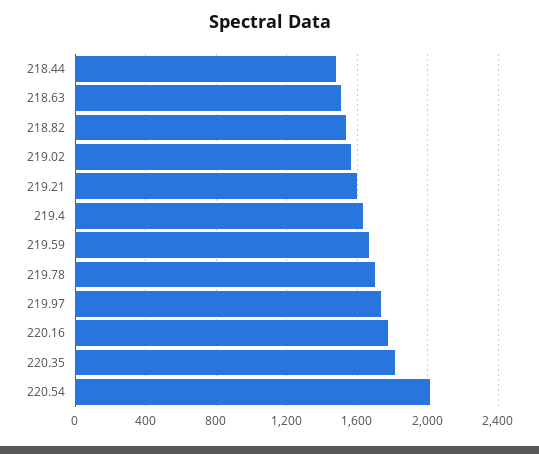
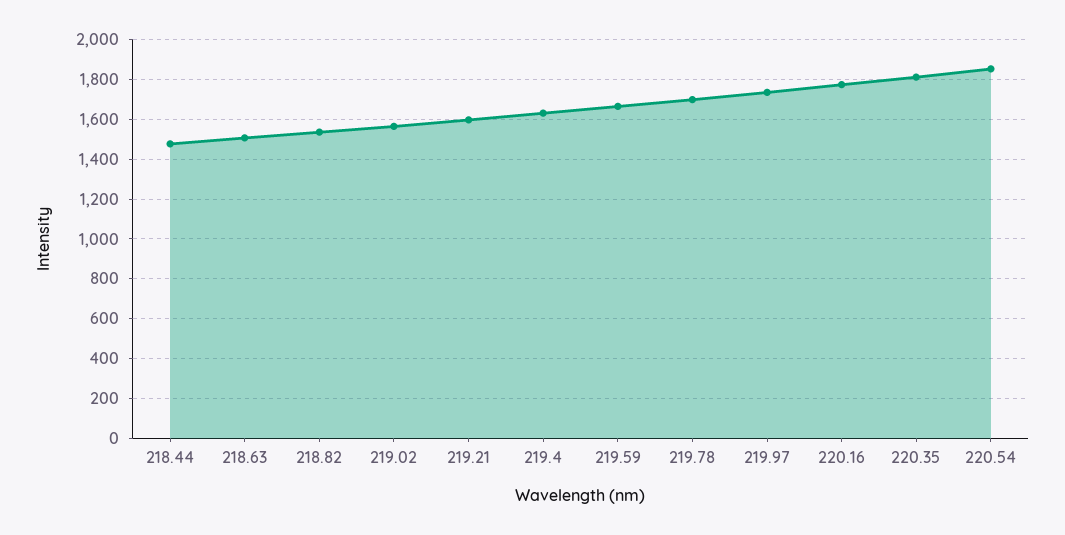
  {
    "218.44": 1500,
    "218.63": 1500,
    "218.82": 1550,
    "219.02": 1550,
    "219.21": 1600,
    "219.4": 1650,
    "219.59": 1650,
    "219.78": 1700,
    "219.97": 1750,
    "220.16": 1750,
    "220.35": 1800,
-   "220.54": 2000
+   "220.54": 1850
  }

